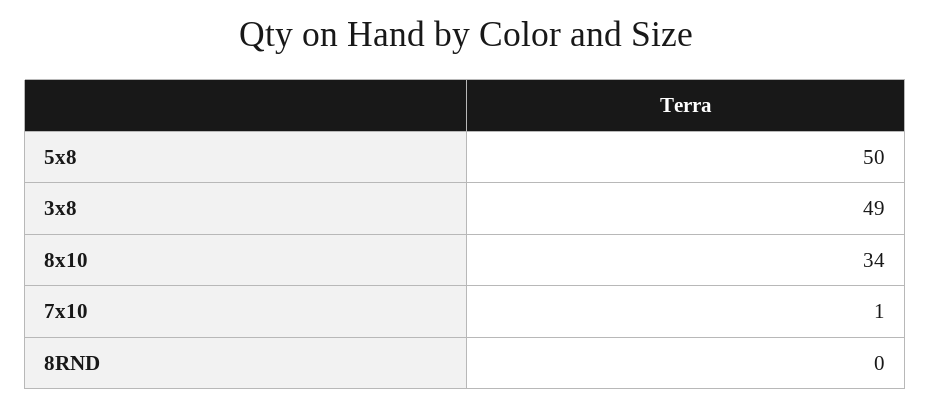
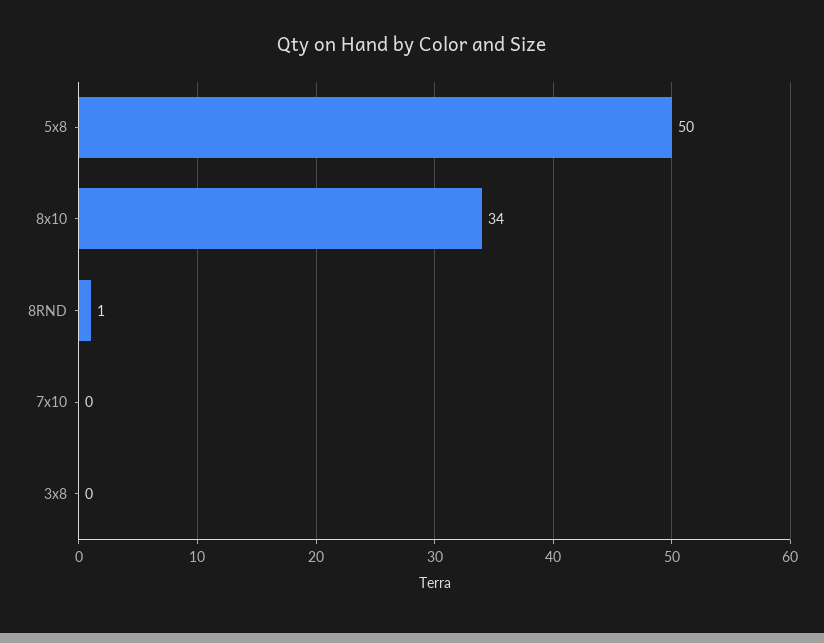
  {
    "5x8": 50,
-   "3x8": 49,
+   "3x8": 0,
    "8x10": 34,
-   "7x10": 1,
+   "7x10": 0,
-   "8RND": 0
+   "8RND": 1
  }

